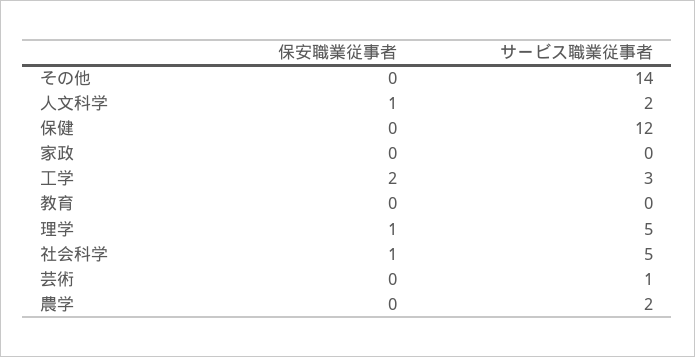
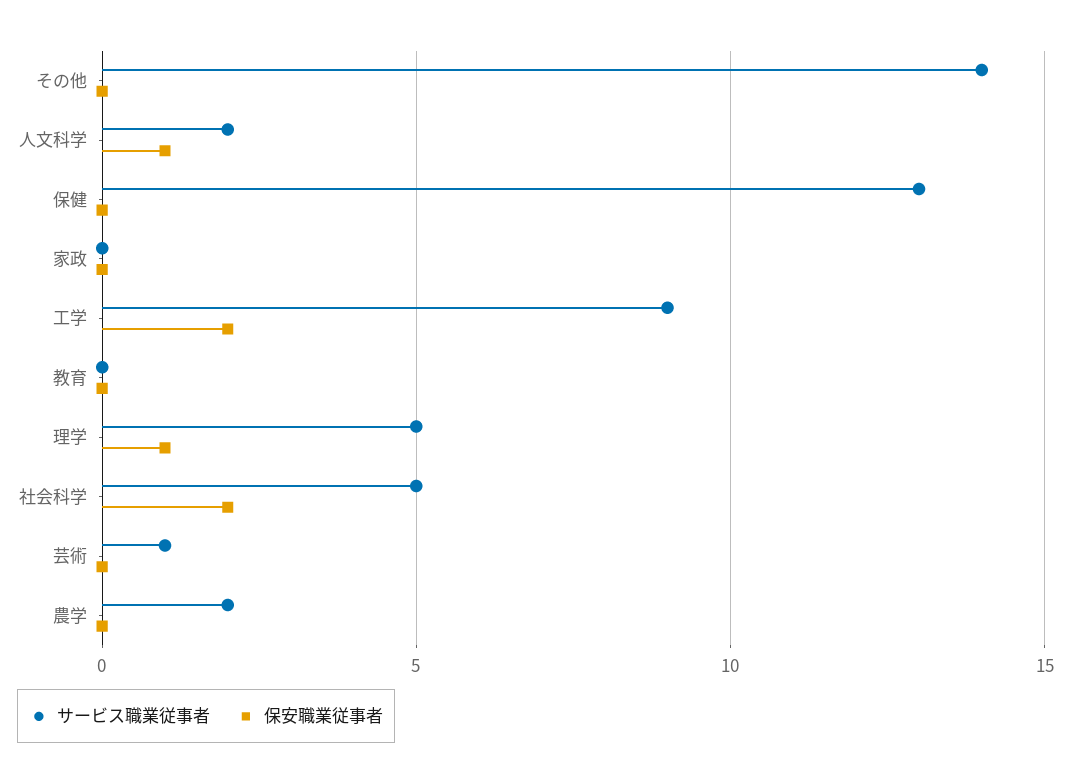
  {
    "保安職業従事者": {
      "その他": 0,
      "人文科学": 1,
      "保健": 0,
      "家政": 0,
      "工学": 2,
      "教育": 0,
      "理学": 1,
-     "社会科学": 1,
+     "社会科学": 2,
      "芸術": 0,
      "農学": 0
    },
    "サービス職業従事者": {
      "その他": 14,
      "人文科学": 2,
-     "保健": 12,
+     "保健": 13,
      "家政": 0,
-     "工学": 3,
+     "工学": 9,
      "教育": 0,
      "理学": 5,
      "社会科学": 5,
      "芸術": 1,
      "農学": 2
    }
  }

